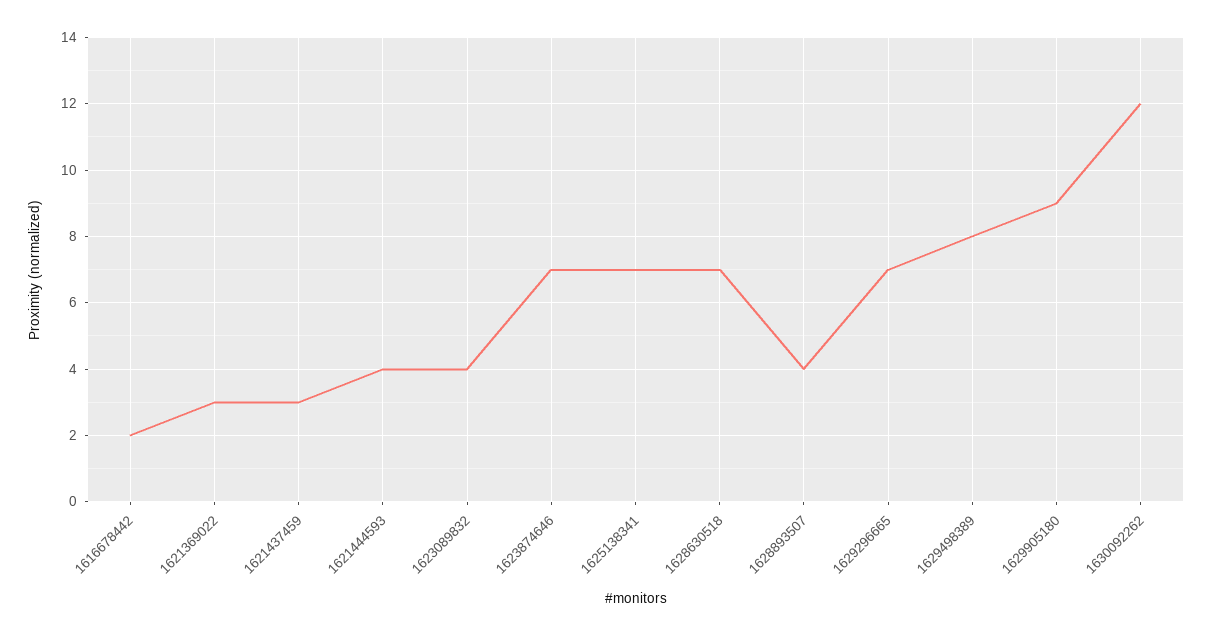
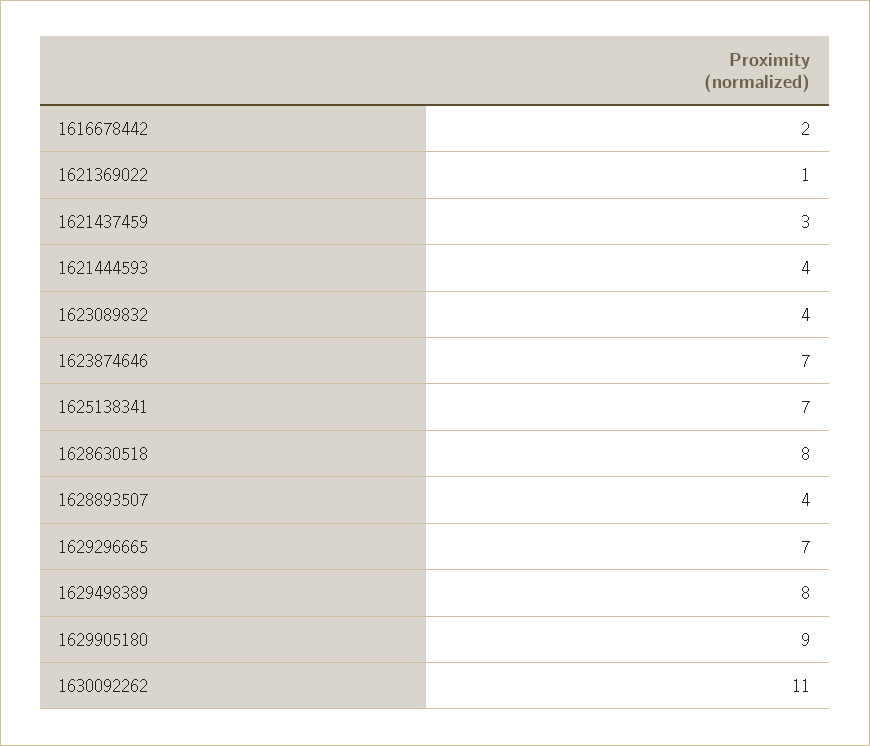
  {
    "1616678442": 2,
-   "1621369022": 3,
+   "1621369022": 1,
    "1621437459": 3,
    "1621444593": 4,
    "1623089832": 4,
    "1623874646": 7,
    "1625138341": 7,
-   "1628630518": 7,
+   "1628630518": 8,
    "1628893507": 4,
    "1629296665": 7,
    "1629498389": 8,
    "1629905180": 9,
-   "1630092262": 12
+   "1630092262": 11
  }

